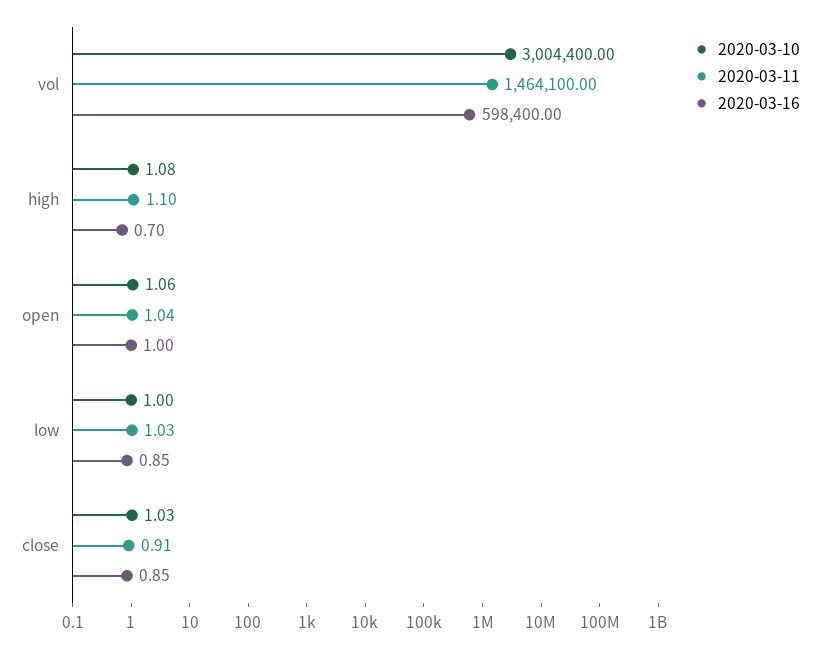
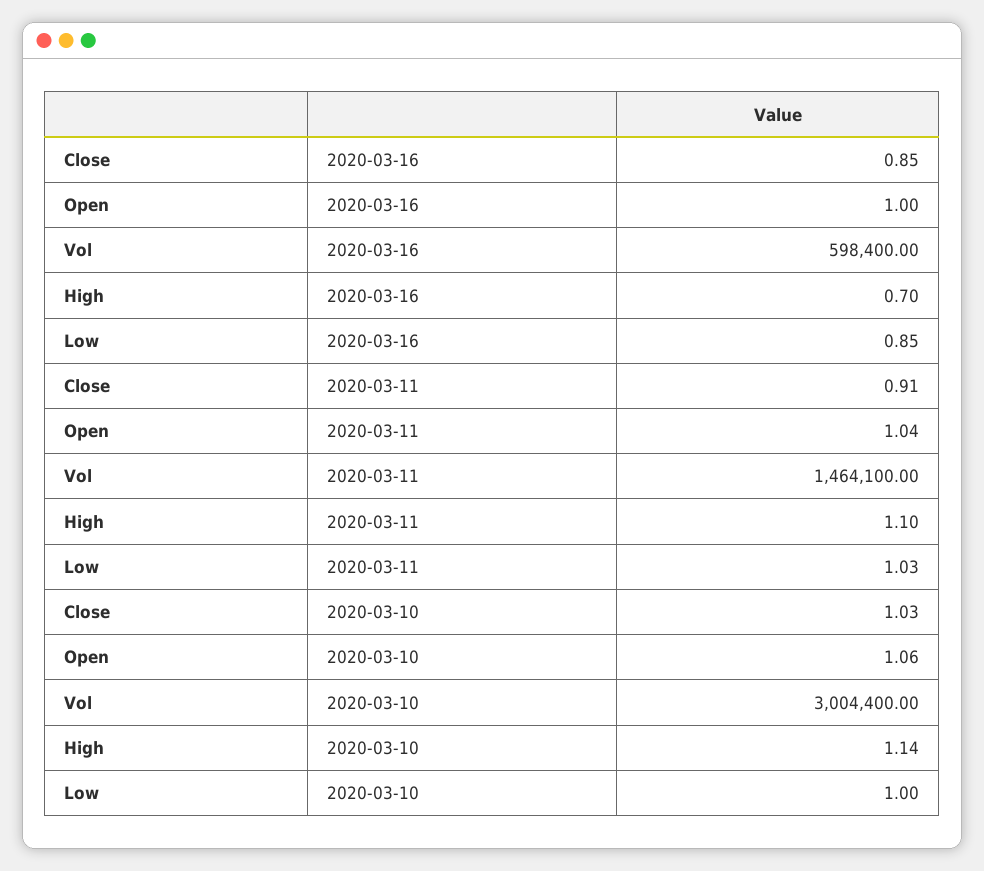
  {
    "2020-03-10": {
      "vol": 3004400,
-     "high": 1.08,
+     "high": 1.14,
      "open": 1.06,
      "low": 1,
      "close": 1.03
    },
    "2020-03-11": {
      "vol": 1464100,
      "high": 1.1,
      "open": 1.04,
      "low": 1.03,
      "close": 0.91
    },
    "2020-03-16": {
      "vol": 598400,
      "high": 0.7,
      "open": 1,
      "low": 0.85,
      "close": 0.85
    }
  }

